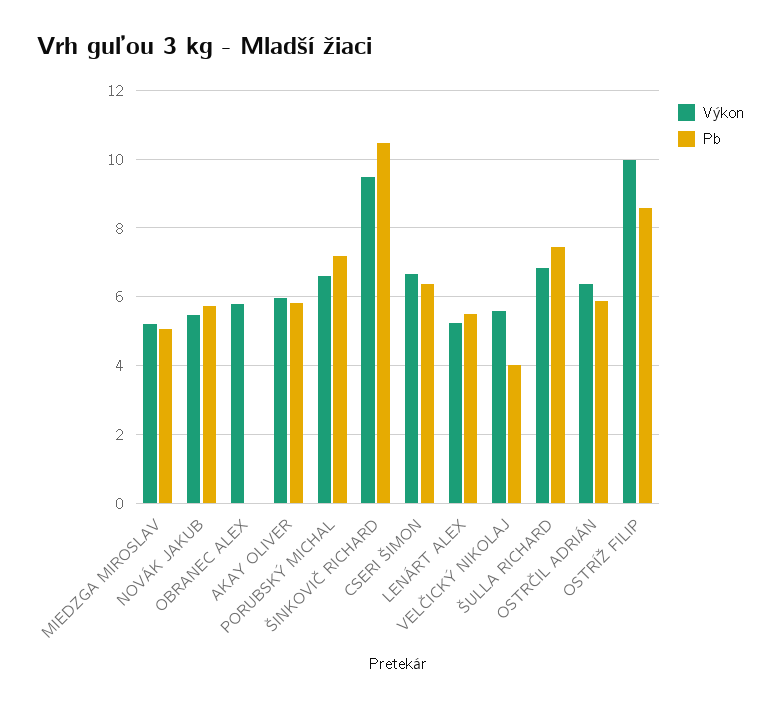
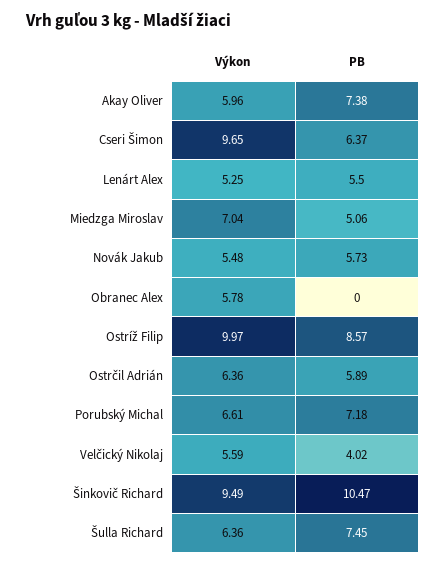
  {
    "Výkon": {
-     "MIEDZGA MIROSLAV": 5.2,
+     "MIEDZGA MIROSLAV": 7.04,
      "NOVÁK JAKUB": 5.48,
      "OBRANEC ALEX": 5.78,
      "AKAY OLIVER": 5.96,
      "PORUBSKÝ MICHAL": 6.61,
      "ŠINKOVIČ RICHARD": 9.49,
-     "CSERI ŠIMON": 6.6,
+     "CSERI ŠIMON": 9.65,
      "LENÁRT ALEX": 5.25,
      "VELČICKÝ NIKOLAJ": 5.59,
-     "ŠULLA RICHARD": 6.8,
+     "ŠULLA RICHARD": 6.36,
      "OSTRČIL ADRIÁN": 6.36,
      "OSTRÍŽ FILIP": 9.97
    },
    "Pb": {
      "MIEDZGA MIROSLAV": 5.06,
      "NOVÁK JAKUB": 5.73,
      "OBRANEC ALEX": 0,
-     "AKAY OLIVER": 5.8,
+     "AKAY OLIVER": 7.38,
      "PORUBSKÝ MICHAL": 7.18,
      "ŠINKOVIČ RICHARD": 10.47,
      "CSERI ŠIMON": 6.37,
      "LENÁRT ALEX": 5.5,
      "VELČICKÝ NIKOLAJ": 4.02,
      "ŠULLA RICHARD": 7.45,
      "OSTRČIL ADRIÁN": 5.89,
      "OSTRÍŽ FILIP": 8.57
    }
  }

